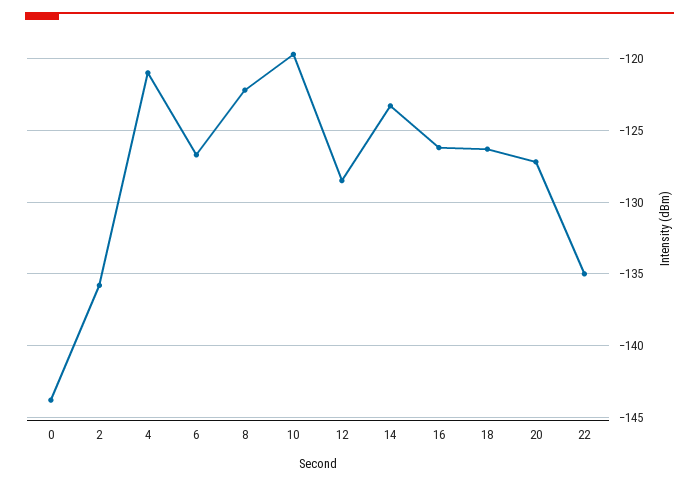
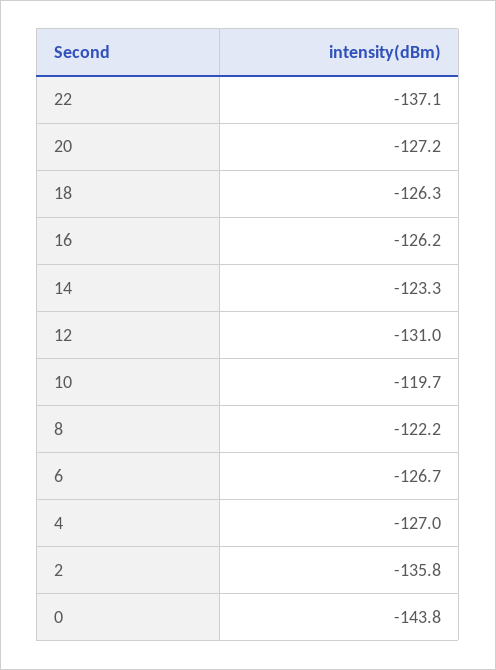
  {
    "0": -143.8,
    "2": -135.8,
-   "4": -121,
+   "4": -127,
    "6": -126.7,
    "8": -122.2,
    "10": -119.7,
-   "12": -128.5,
+   "12": -131,
    "14": -123.3,
    "16": -126.2,
    "18": -126.3,
    "20": -127.2,
-   "22": -135
+   "22": -137.1
  }

